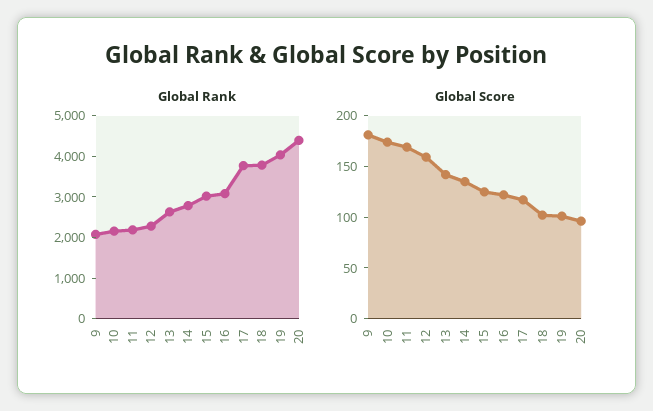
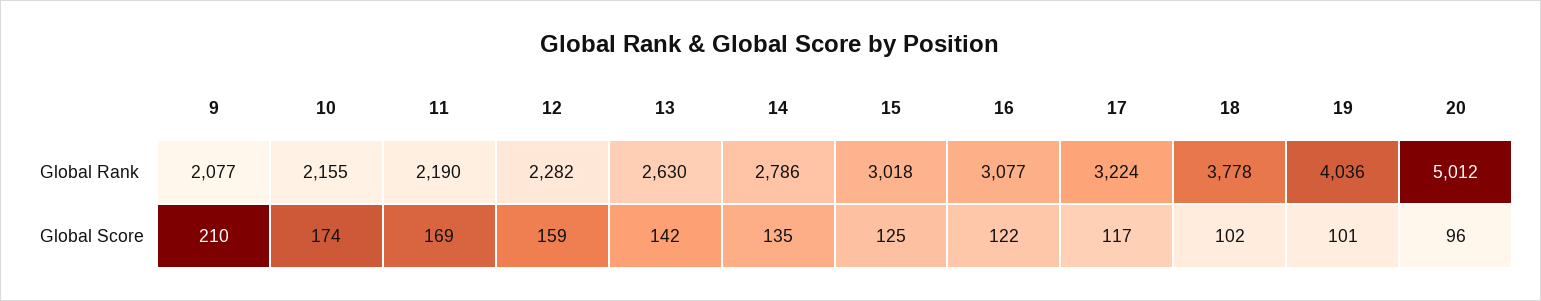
  {
    "Global Rank": {
      "9": 2077,
      "10": 2155,
      "11": 2190,
      "12": 2282,
      "13": 2630,
      "14": 2786,
      "15": 3018,
      "16": 3077,
-     "17": 3800,
+     "17": 3224,
      "18": 3778,
      "19": 4036,
-     "20": 4400
+     "20": 5012
    },
    "Global Score": {
-     "9": 180,
+     "9": 210,
      "10": 174,
      "11": 169,
      "12": 159,
      "13": 142,
      "14": 135,
      "15": 125,
      "16": 122,
      "17": 117,
      "18": 102,
      "19": 101,
      "20": 96
    }
  }

